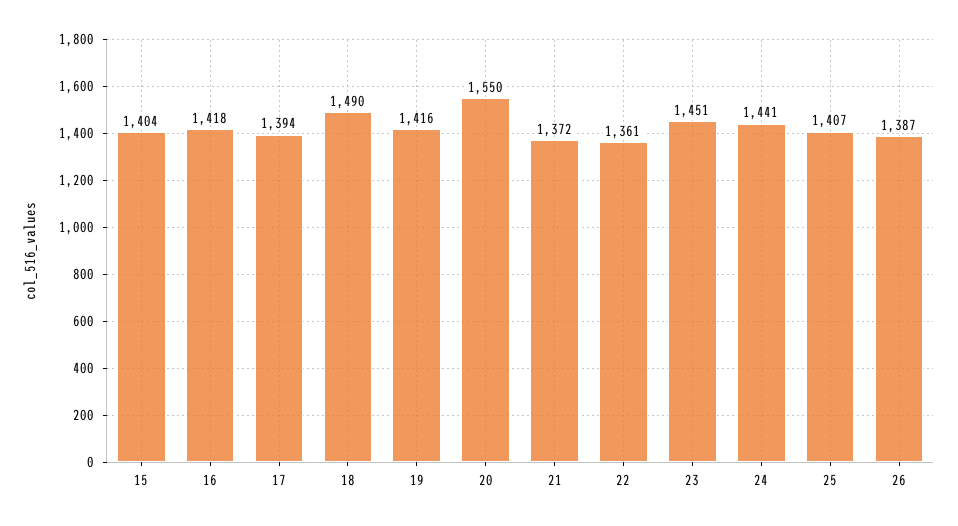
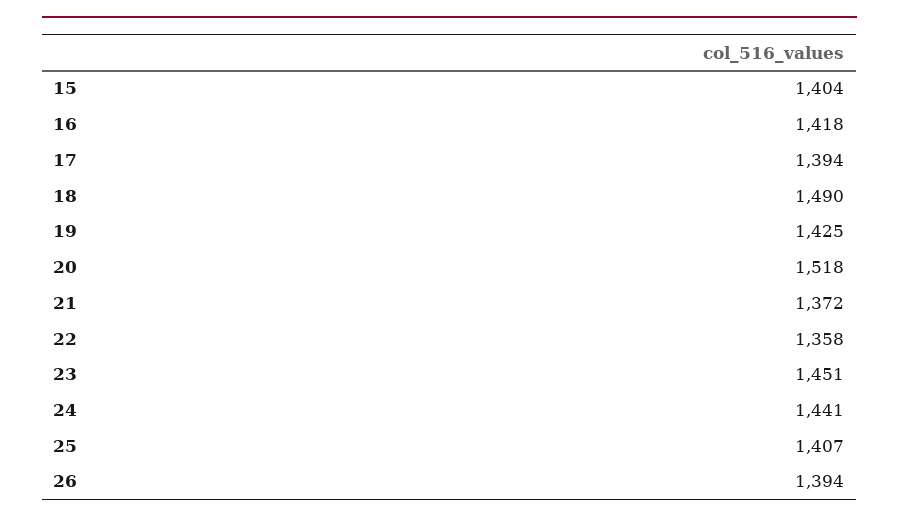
  {
    "15": 1404,
    "16": 1418,
    "17": 1394,
    "18": 1490,
-   "19": 1416,
+   "19": 1425,
-   "20": 1550,
+   "20": 1518,
    "21": 1372,
-   "22": 1361,
+   "22": 1358,
    "23": 1451,
    "24": 1441,
    "25": 1407,
-   "26": 1387
+   "26": 1394
  }

